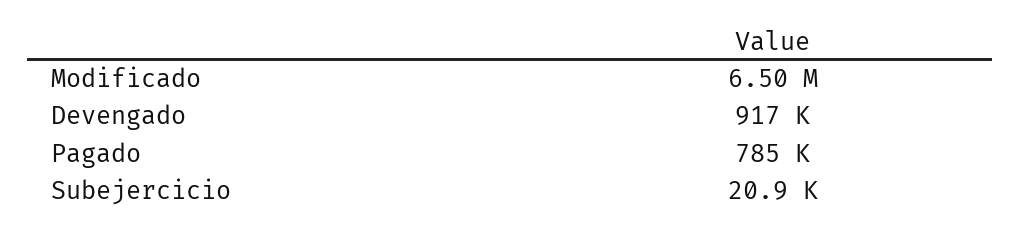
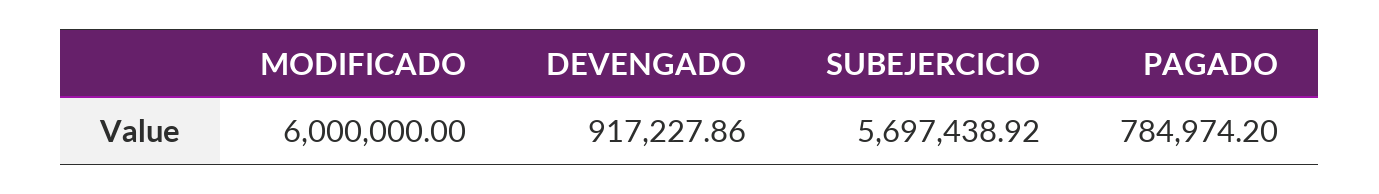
  {
-   "Modificado": 6500000,
+   "Modificado": 6000000,
    "Devengado": 917227.86,
    "Pagado": 784974.2,
-   "Subejercicio": 20900
+   "Subejercicio": 5697438.92
  }

